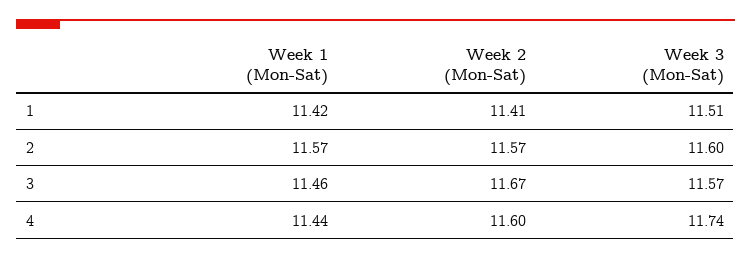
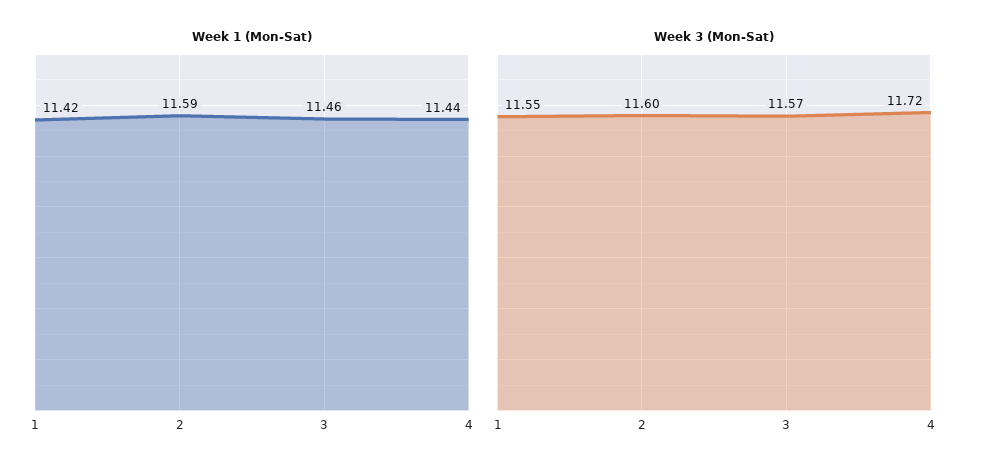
  {
    "Week 1 (Mon-Sat)": {
      "1": 11.42,
-     "2": 11.57,
+     "2": 11.59,
      "3": 11.46,
      "4": 11.44
    },
-   "Week 2 (Mon-Sat)": {
-     "1": 11.41,
-     "2": 11.57,
-     "3": 11.67,
-     "4": 11.6
-   },
    "Week 3 (Mon-Sat)": {
-     "1": 11.51,
+     "1": 11.55,
      "2": 11.6,
      "3": 11.57,
-     "4": 11.74
+     "4": 11.72
    }
  }

